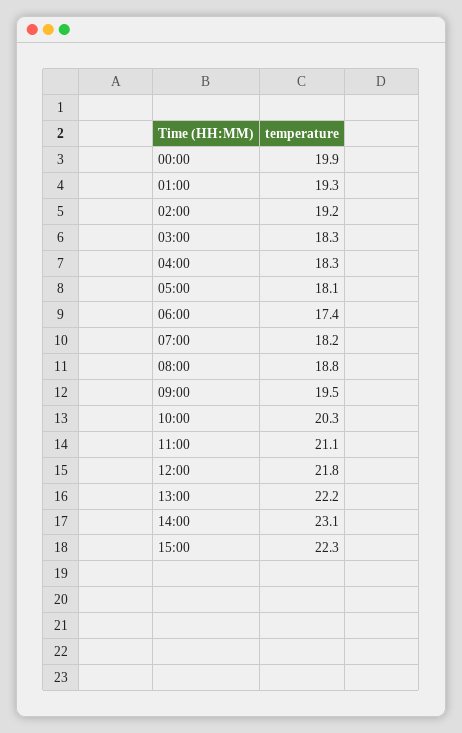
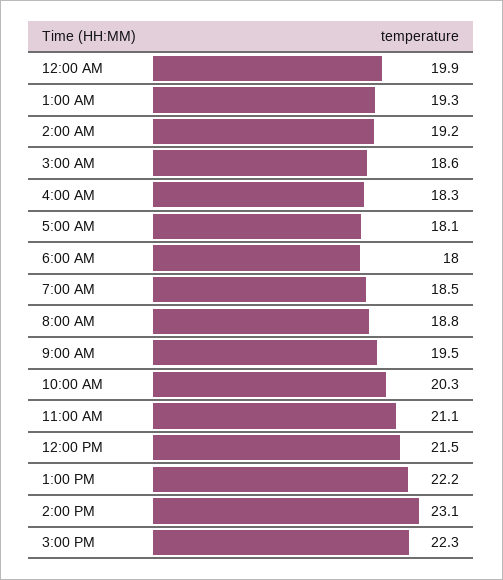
  {
    "00:00": 19.9,
    "01:00": 19.3,
    "02:00": 19.2,
-   "03:00": 18.3,
+   "03:00": 18.6,
    "04:00": 18.3,
    "05:00": 18.1,
-   "06:00": 17.4,
+   "06:00": 18,
-   "07:00": 18.2,
+   "07:00": 18.5,
    "08:00": 18.8,
    "09:00": 19.5,
    "10:00": 20.3,
    "11:00": 21.1,
-   "12:00": 21.8,
+   "12:00": 21.5,
    "13:00": 22.2,
    "14:00": 23.1,
    "15:00": 22.3
  }

